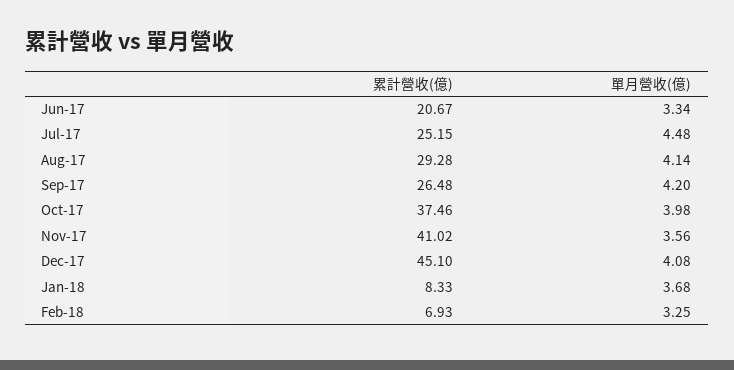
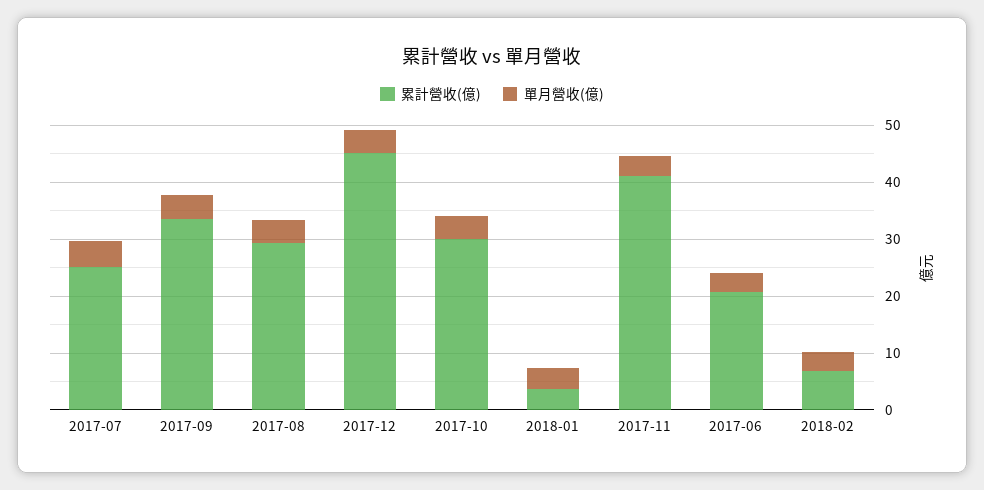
  {
    "累計營收(億)": {
      "Jun-17": 20.67,
      "Jul-17": 25.15,
      "Aug-17": 29.28,
-     "Sep-17": 26.48,
+     "Sep-17": 34,
-     "Oct-17": 37.46,
+     "Oct-17": 30,
      "Nov-17": 41.02,
      "Dec-17": 45.1,
-     "Jan-18": 8.33,
+     "Jan-18": 4,
      "Feb-18": 6.93
    },
    "單月營收(億)": {
      "Jun-17": 3.34,
      "Jul-17": 4.48,
      "Aug-17": 4.14,
      "Sep-17": 4.2,
      "Oct-17": 3.98,
      "Nov-17": 3.56,
      "Dec-17": 4.08,
      "Jan-18": 3.68,
      "Feb-18": 3.25
    }
  }

